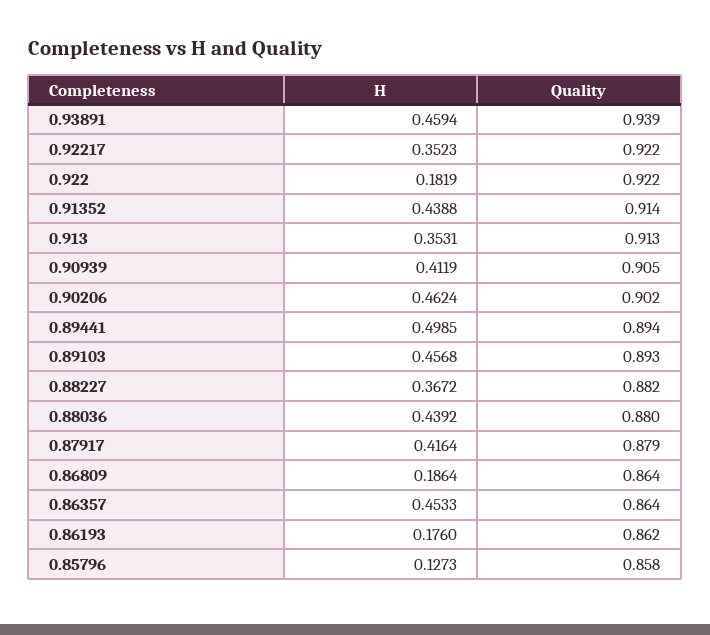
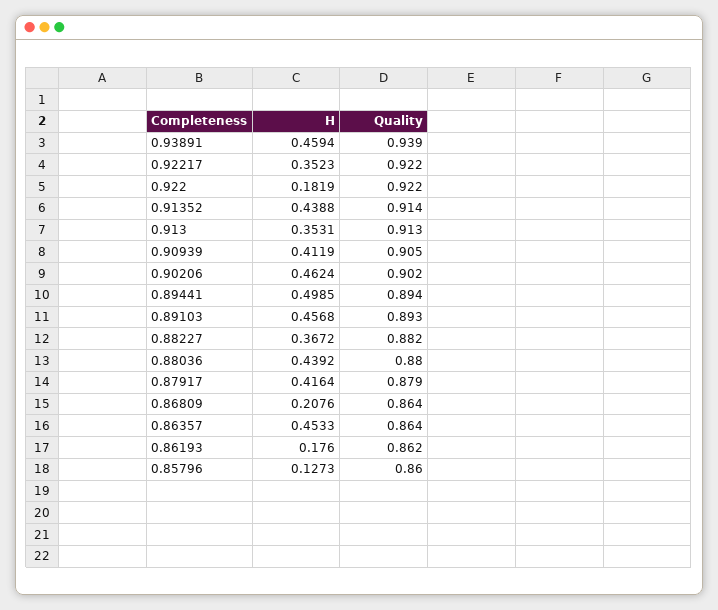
  {
    "H": {
      "0.93891": 0.4594,
      "0.92217": 0.3523,
      "0.922": 0.1819,
      "0.91352": 0.4388,
      "0.913": 0.3531,
      "0.90939": 0.4119,
      "0.90206": 0.4624,
      "0.89441": 0.4985,
      "0.89103": 0.4568,
      "0.88227": 0.3672,
      "0.88036": 0.4392,
      "0.87917": 0.4164,
-     "0.86809": 0.1864,
+     "0.86809": 0.2076,
      "0.86357": 0.4533,
      "0.86193": 0.176,
      "0.85796": 0.1273
    },
    "Quality": {
      "0.93891": 0.939,
      "0.92217": 0.922,
      "0.922": 0.922,
      "0.91352": 0.914,
      "0.913": 0.913,
      "0.90939": 0.905,
      "0.90206": 0.902,
      "0.89441": 0.894,
      "0.89103": 0.893,
      "0.88227": 0.882,
      "0.88036": 0.88,
      "0.87917": 0.879,
      "0.86809": 0.864,
      "0.86357": 0.864,
      "0.86193": 0.862,
-     "0.85796": 0.858
+     "0.85796": 0.86
    }
  }

